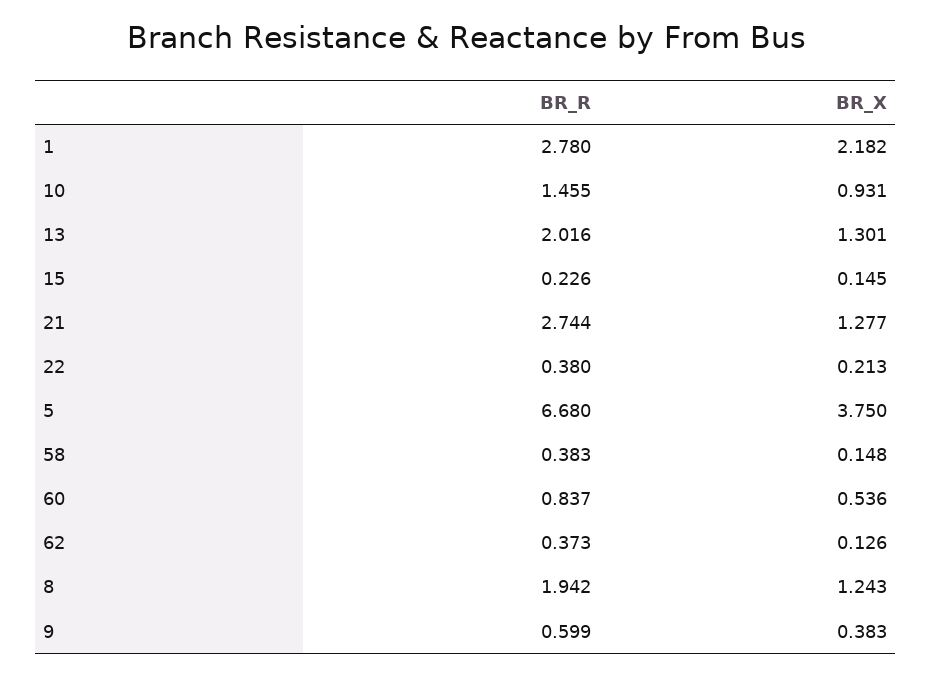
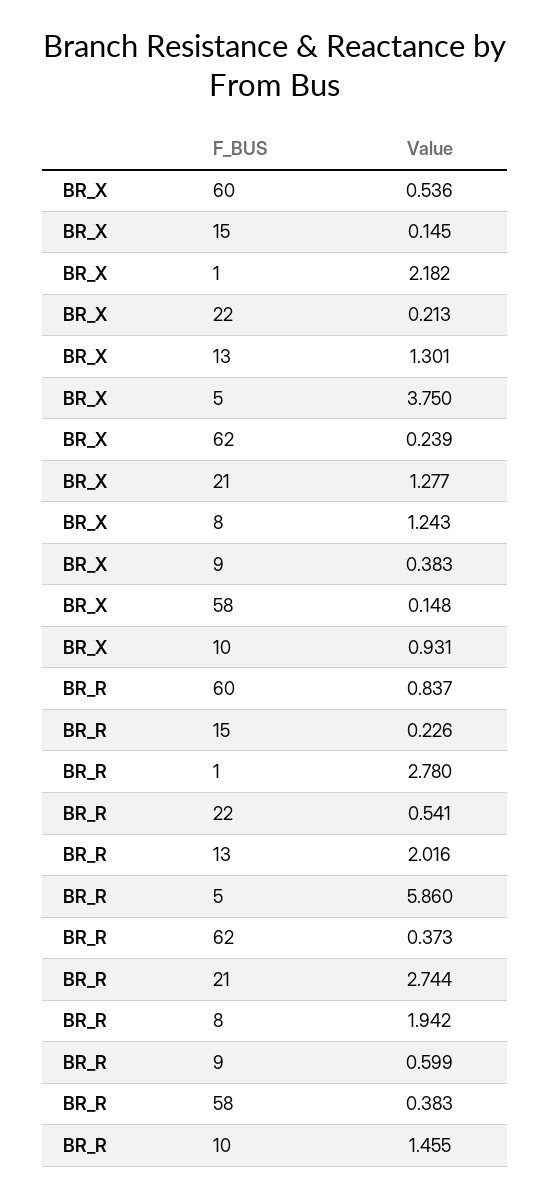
  {
    "BR_R": {
      "1": 2.78,
      "10": 1.455,
      "13": 2.016,
      "15": 0.226,
      "21": 2.744,
-     "22": 0.38,
+     "22": 0.541,
-     "5": 6.68,
+     "5": 5.86,
      "58": 0.383,
      "60": 0.837,
      "62": 0.373,
      "8": 1.942,
      "9": 0.599
    },
    "BR_X": {
      "1": 2.182,
      "10": 0.931,
      "13": 1.301,
      "15": 0.145,
      "21": 1.277,
      "22": 0.213,
      "5": 3.75,
      "58": 0.148,
      "60": 0.536,
-     "62": 0.126,
+     "62": 0.239,
      "8": 1.243,
      "9": 0.383
    }
  }

